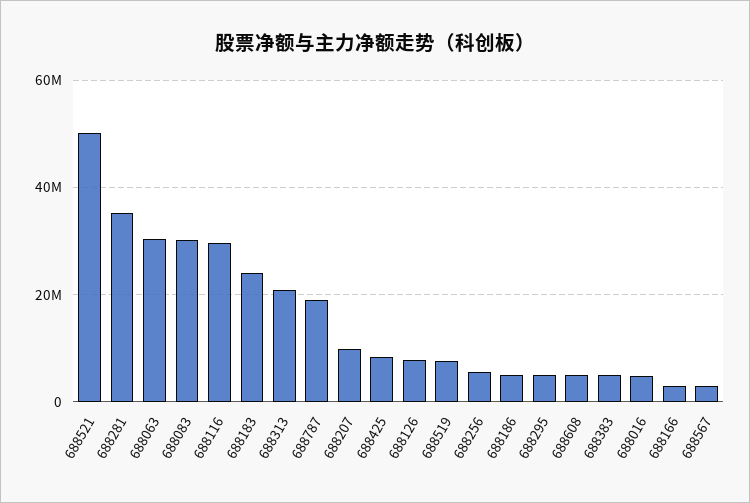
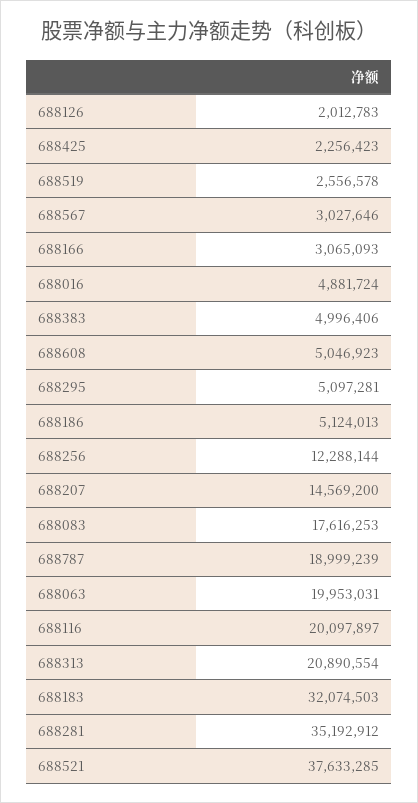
  {
-   "688521": 50000000,
+   "688521": 37633285,
    "688281": 35192912,
-   "688063": 30000000,
+   "688063": 19953031,
-   "688083": 30000000,
+   "688083": 17616253,
-   "688116": 30000000,
+   "688116": 20097897,
-   "688183": 24000000,
+   "688183": 32074503,
    "688313": 20890554,
    "688787": 18999239,
-   "688207": 10000000,
+   "688207": 14569200,
-   "688425": 8000000,
+   "688425": 2256423,
-   "688126": 8000000,
+   "688126": 2012783,
-   "688519": 8000000,
+   "688519": 2556578,
-   "688256": 6000000,
+   "688256": 12288144,
    "688186": 5124013,
    "688295": 5097281,
    "688608": 5046923,
    "688383": 4996406,
    "688016": 4881724,
    "688166": 3065093,
    "688567": 3027646
  }

